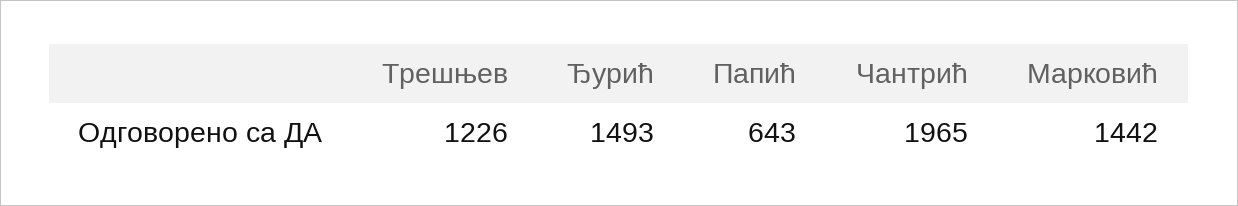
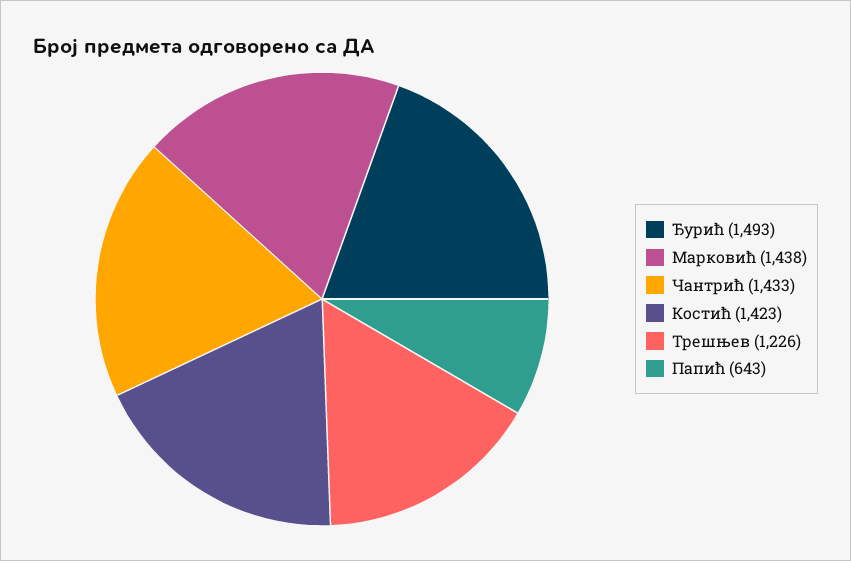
  {
    "Трешњев": 1226,
    "Ђурић": 1493,
    "Папић": 643,
-   "Чантрић": 1965,
+   "Чантрић": 1433,
-   "Марковић": 1442
+   "Марковић": 1438,
+   "Костић": 1423
  }

